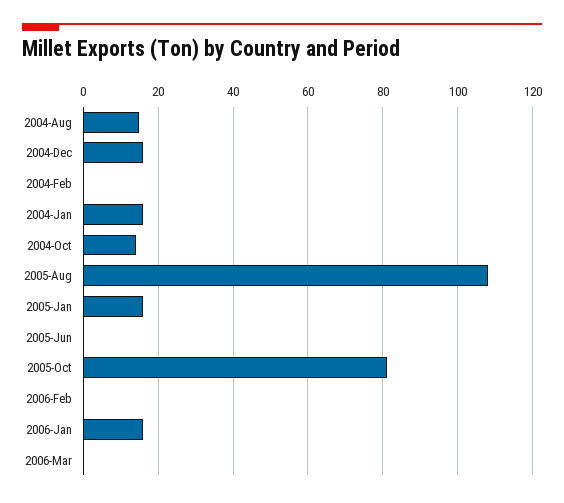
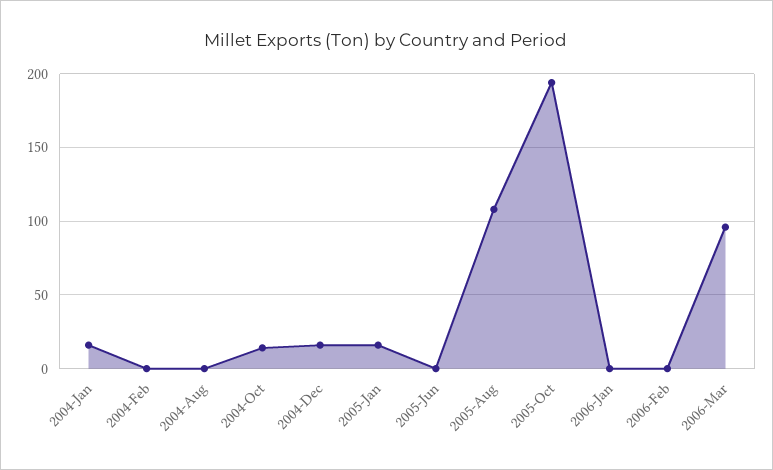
  {
-   "2004-Aug": 15,
+   "2004-Aug": 0,
    "2004-Dec": 15,
    "2004-Feb": 0,
    "2004-Jan": 15,
    "2004-Oct": 15,
    "2005-Aug": 110,
    "2005-Jan": 15,
    "2005-Jun": 0,
-   "2005-Oct": 80,
+   "2005-Oct": 195,
    "2006-Feb": 0,
-   "2006-Jan": 15,
+   "2006-Jan": 0,
-   "2006-Mar": 0
+   "2006-Mar": 95
  }

